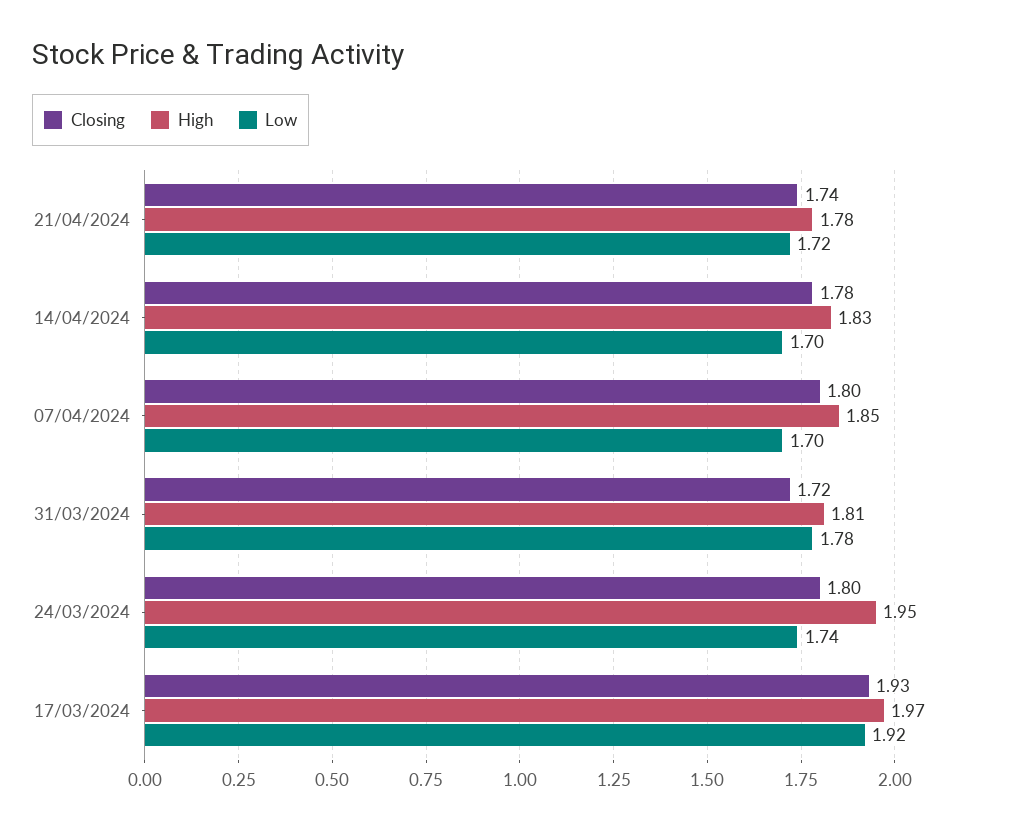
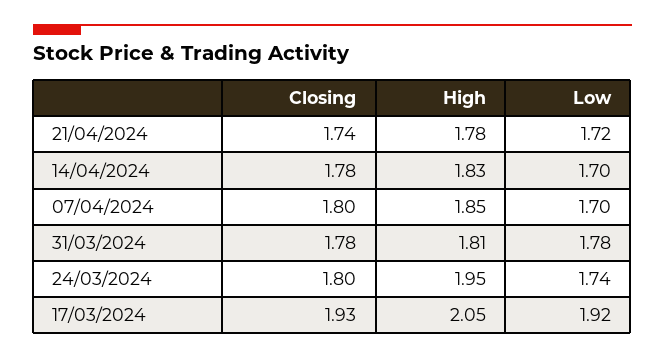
  {
    "Closing": {
      "21/04/2024": 1.74,
      "14/04/2024": 1.78,
      "07/04/2024": 1.8,
-     "31/03/2024": 1.72,
+     "31/03/2024": 1.78,
      "24/03/2024": 1.8,
      "17/03/2024": 1.93
    },
    "High": {
      "21/04/2024": 1.78,
      "14/04/2024": 1.83,
      "07/04/2024": 1.85,
      "31/03/2024": 1.81,
      "24/03/2024": 1.95,
-     "17/03/2024": 1.97
+     "17/03/2024": 2.05
    },
    "Low": {
      "21/04/2024": 1.72,
      "14/04/2024": 1.7,
      "07/04/2024": 1.7,
      "31/03/2024": 1.78,
      "24/03/2024": 1.74,
      "17/03/2024": 1.92
    }
  }

